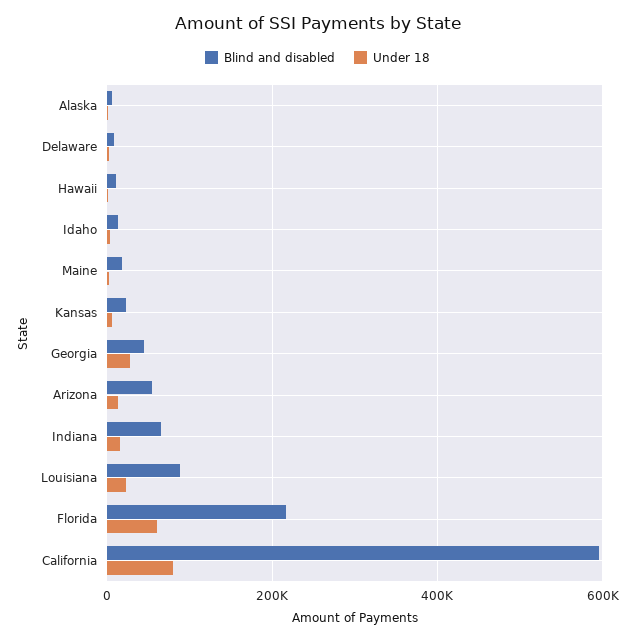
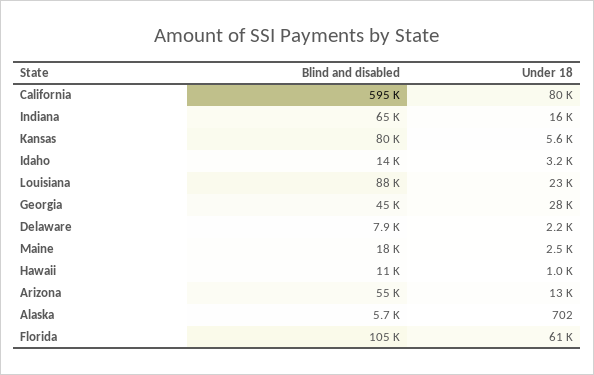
  {
    "Blind and disabled": {
      "Alaska": 5700,
      "Delaware": 7900,
      "Hawaii": 11000,
      "Idaho": 14000,
      "Maine": 18000,
-     "Kansas": 20000,
+     "Kansas": 80000,
      "Georgia": 45000,
      "Arizona": 55000,
      "Indiana": 65000,
      "Louisiana": 88000,
-     "Florida": 220000,
+     "Florida": 105000,
      "California": 595000
    },
    "Under 18": {
      "Alaska": 702,
      "Delaware": 2200,
      "Hawaii": 1000,
      "Idaho": 3200,
      "Maine": 2500,
      "Kansas": 5600,
      "Georgia": 28000,
      "Arizona": 13000,
      "Indiana": 16000,
      "Louisiana": 23000,
      "Florida": 61000,
      "California": 80000
    }
  }

